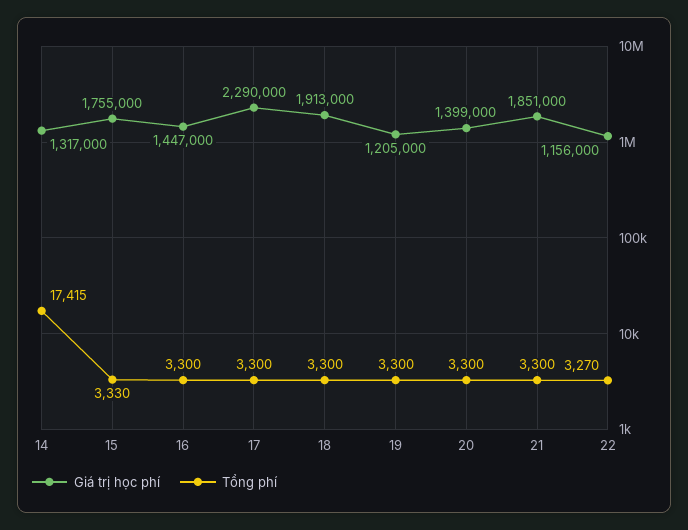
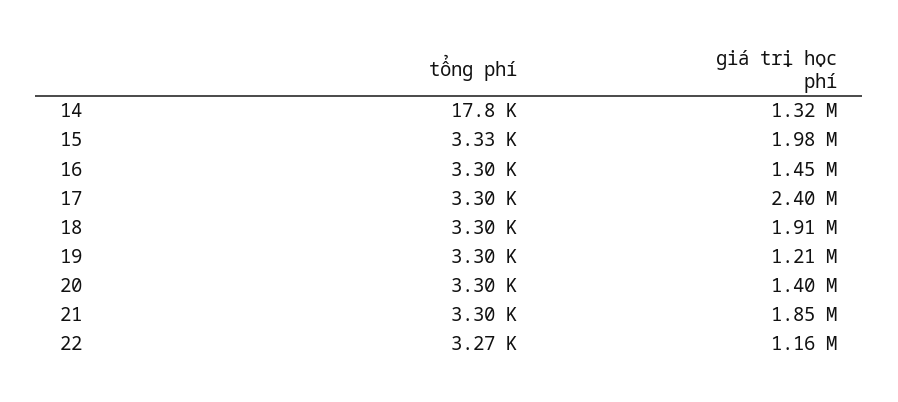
  {
    "Giá trị học phí": {
      "14": 1317000,
-     "15": 1755000,
+     "15": 1980000,
      "16": 1447000,
-     "17": 2290000,
+     "17": 2400000,
      "18": 1913000,
      "19": 1205000,
      "20": 1399000,
      "21": 1851000,
      "22": 1156000
    },
    "Tổng phí": {
-     "14": 17415,
+     "14": 17800,
      "15": 3330,
      "16": 3300,
      "17": 3300,
      "18": 3300,
      "19": 3300,
      "20": 3300,
      "21": 3300,
      "22": 3270
    }
  }

